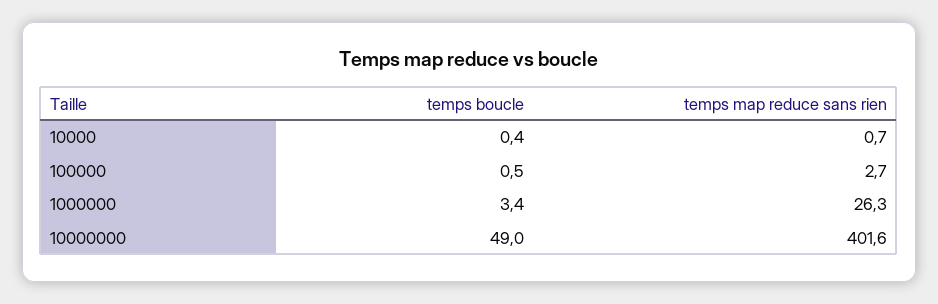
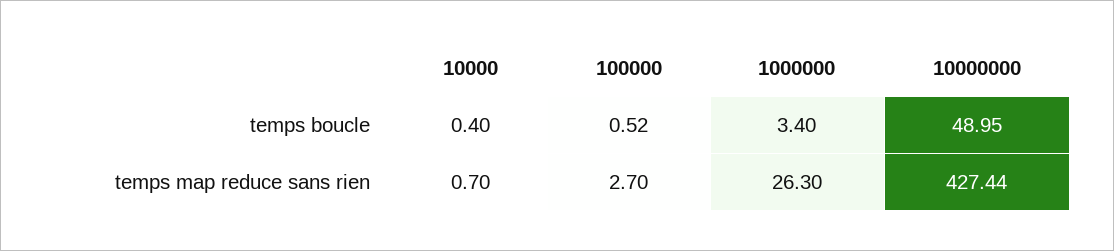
  {
    "temps boucle": {
      "10000": 0.4,
      "100000": 0.52,
      "1000000": 3.4,
      "10000000": 48.95
    },
    "temps map reduce sans rien": {
      "10000": 0.7,
      "100000": 2.7,
      "1000000": 26.3,
-     "10000000": 401.6
+     "10000000": 427.44
    }
  }

